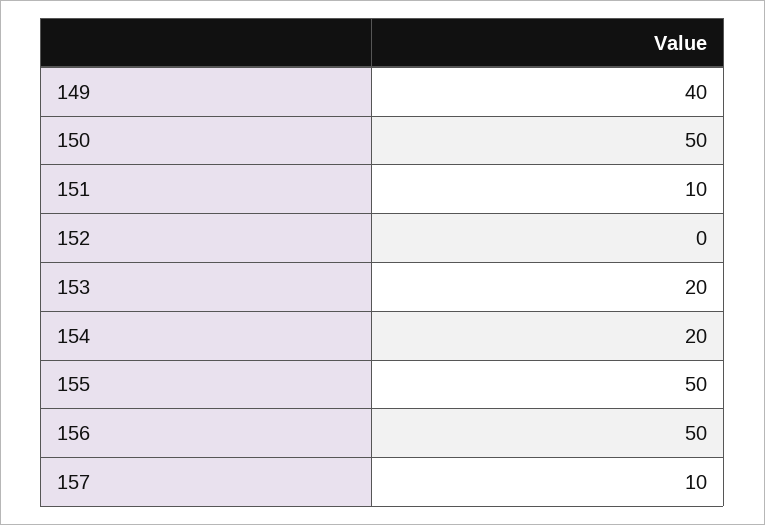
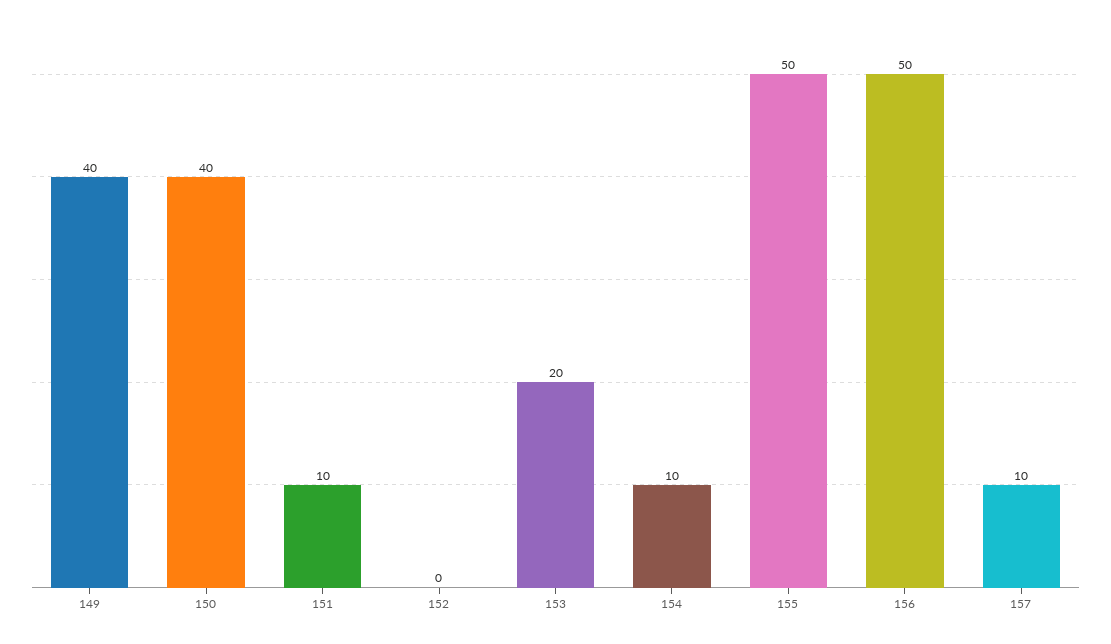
  {
    "149": 40,
-   "150": 50,
+   "150": 40,
    "151": 10,
    "152": 0,
    "153": 20,
-   "154": 20,
+   "154": 10,
    "155": 50,
    "156": 50,
    "157": 10
  }

